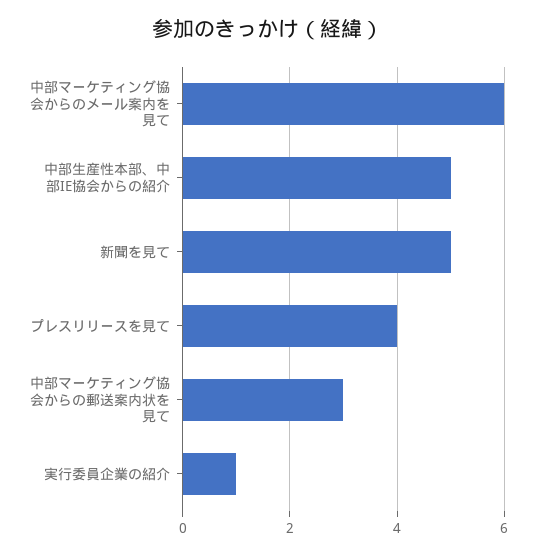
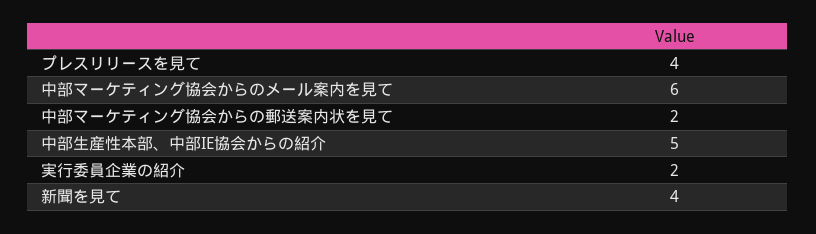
  {
    "中部マーケティング協会からのメール案内を見て": 6,
    "中部生産性本部、中部IE協会からの紹介": 5,
-   "新聞を見て": 5,
+   "新聞を見て": 4,
    "プレスリリースを見て": 4,
-   "中部マーケティング協会からの郵送案内状を見て": 3,
+   "中部マーケティング協会からの郵送案内状を見て": 2,
-   "実行委員企業の紹介": 1
+   "実行委員企業の紹介": 2
  }

